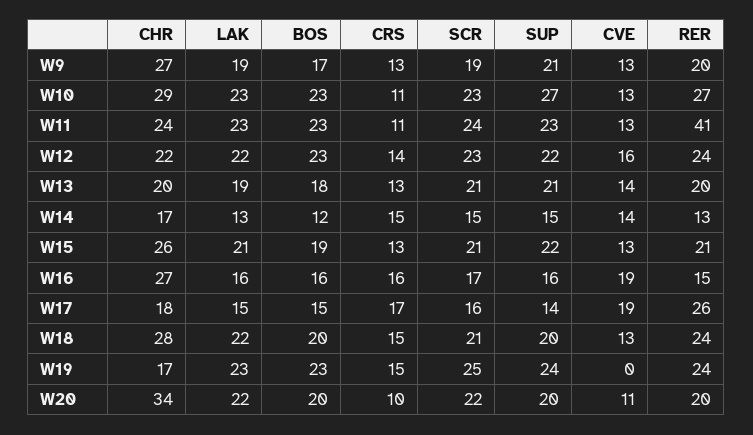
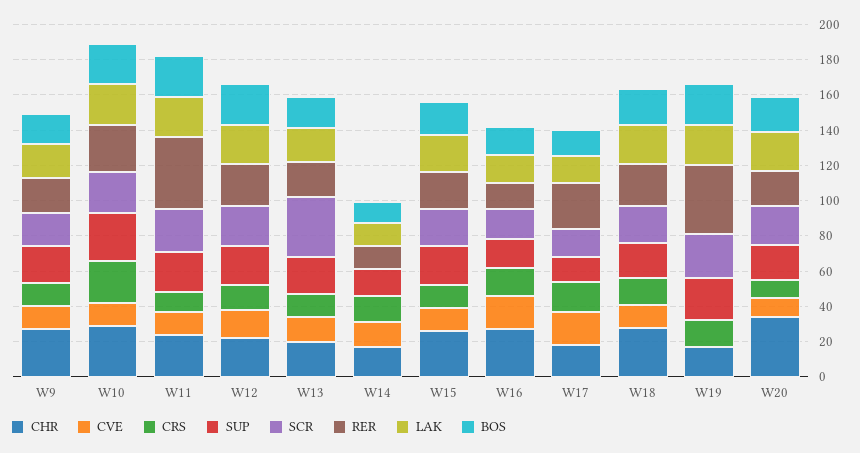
  {
    "CHR": {
      "W9": 27,
      "W10": 29,
      "W11": 24,
      "W12": 22,
      "W13": 20,
      "W14": 17,
      "W15": 26,
      "W16": 27,
      "W17": 18,
      "W18": 28,
      "W19": 17,
      "W20": 34
    },
    "LAK": {
      "W9": 19,
      "W10": 23,
      "W11": 23,
      "W12": 22,
      "W13": 19,
      "W14": 13,
      "W15": 21,
      "W16": 16,
      "W17": 15,
      "W18": 22,
      "W19": 23,
      "W20": 22
    },
    "BOS": {
      "W9": 17,
      "W10": 23,
      "W11": 23,
      "W12": 23,
      "W13": 18,
      "W14": 12,
      "W15": 19,
      "W16": 16,
      "W17": 15,
      "W18": 20,
      "W19": 23,
      "W20": 20
    },
    "CRS": {
      "W9": 13,
-     "W10": 11,
+     "W10": 25,
      "W11": 11,
      "W12": 14,
      "W13": 13,
      "W14": 15,
      "W15": 13,
      "W16": 16,
      "W17": 17,
      "W18": 15,
      "W19": 15,
      "W20": 10
    },
    "SCR": {
      "W9": 19,
      "W10": 23,
      "W11": 24,
      "W12": 23,
-     "W13": 21,
+     "W13": 35,
-     "W14": 15,
+     "W14": 0,
      "W15": 21,
      "W16": 17,
      "W17": 16,
      "W18": 21,
      "W19": 25,
      "W20": 22
    },
    "SUP": {
      "W9": 21,
      "W10": 27,
      "W11": 23,
      "W12": 22,
      "W13": 21,
      "W14": 15,
      "W15": 22,
      "W16": 16,
      "W17": 14,
      "W18": 20,
      "W19": 24,
      "W20": 20
    },
    "CVE": {
      "W9": 13,
      "W10": 13,
      "W11": 13,
      "W12": 16,
      "W13": 14,
      "W14": 14,
      "W15": 13,
      "W16": 19,
      "W17": 19,
      "W18": 13,
      "W19": 0,
      "W20": 11
    },
    "RER": {
      "W9": 20,
      "W10": 27,
      "W11": 41,
      "W12": 24,
      "W13": 20,
      "W14": 13,
      "W15": 21,
      "W16": 15,
      "W17": 26,
      "W18": 24,
-     "W19": 24,
+     "W19": 40,
      "W20": 20
    }
  }

